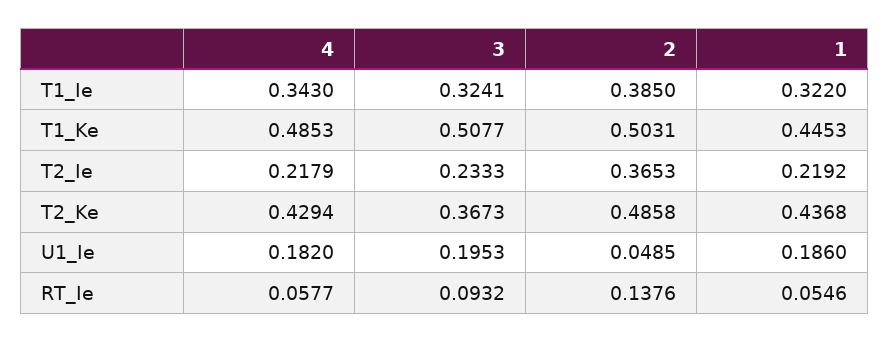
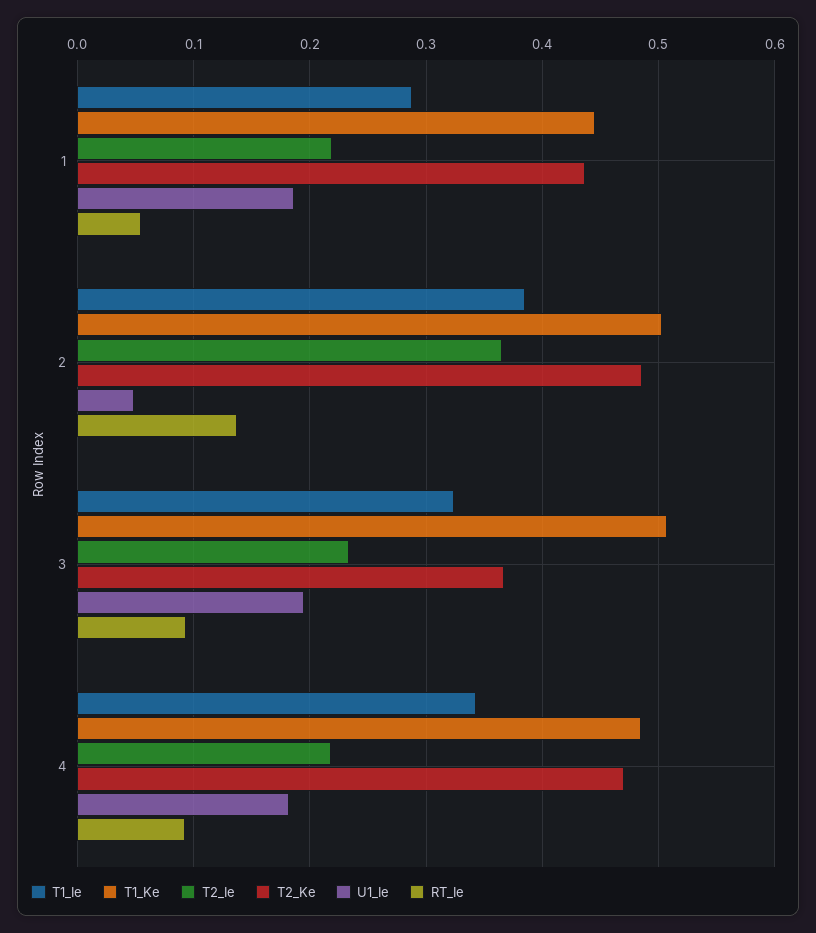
  {
    "T1_Ie": {
      "4": 0.343,
      "3": 0.3241,
      "2": 0.385,
-     "1": 0.322
+     "1": 0.29
    },
    "T1_Ke": {
      "4": 0.4853,
      "3": 0.5077,
      "2": 0.5031,
      "1": 0.4453
    },
    "T2_Ie": {
      "4": 0.2179,
      "3": 0.2333,
      "2": 0.3653,
      "1": 0.2192
    },
    "T2_Ke": {
-     "4": 0.4294,
+     "4": 0.47,
      "3": 0.3673,
      "2": 0.4858,
      "1": 0.4368
    },
    "U1_Ie": {
      "4": 0.182,
      "3": 0.1953,
      "2": 0.0485,
      "1": 0.186
    },
    "RT_Ie": {
-     "4": 0.0577,
+     "4": 0.09,
      "3": 0.0932,
      "2": 0.1376,
      "1": 0.0546
    }
  }

